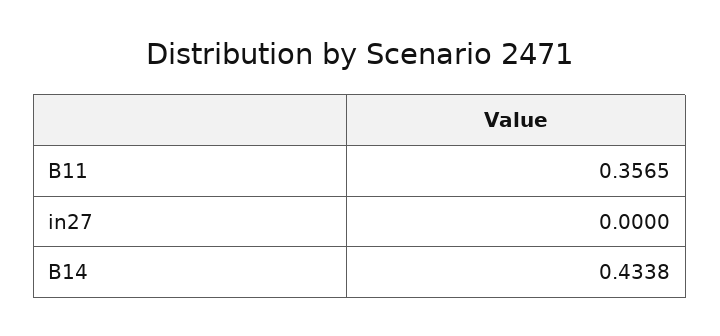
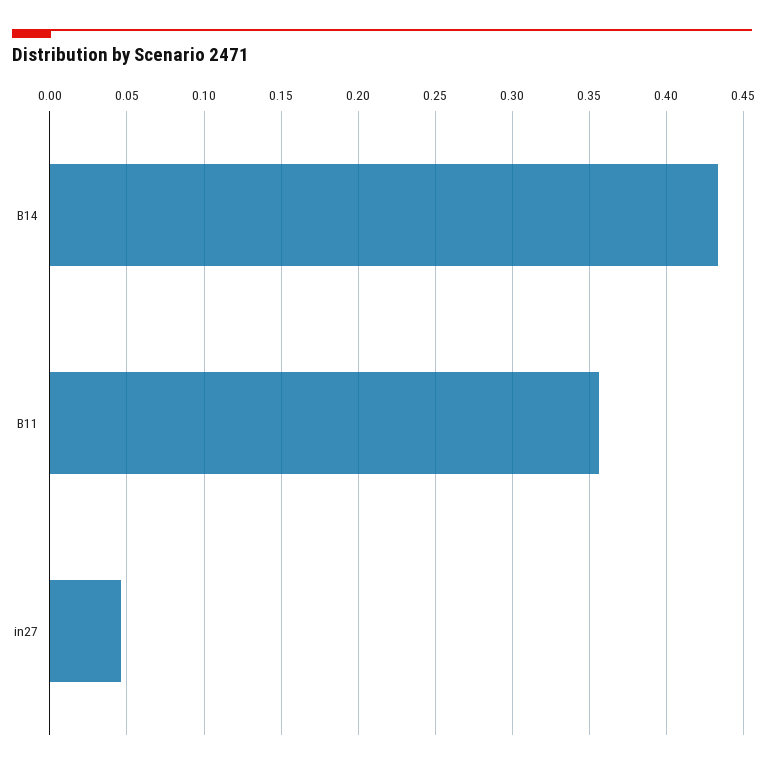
  {
    "B11": 0.3565,
-   "in27": 0,
+   "in27": 0.045,
    "B14": 0.4338
  }

